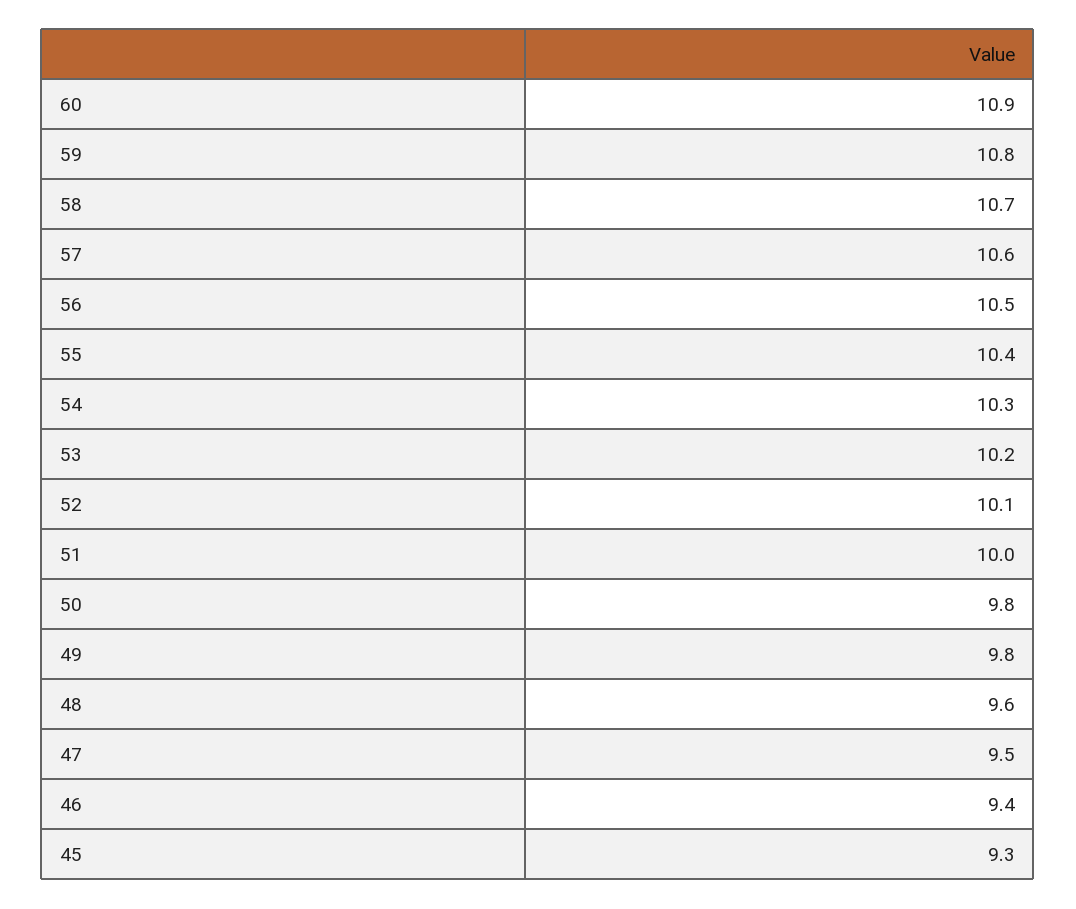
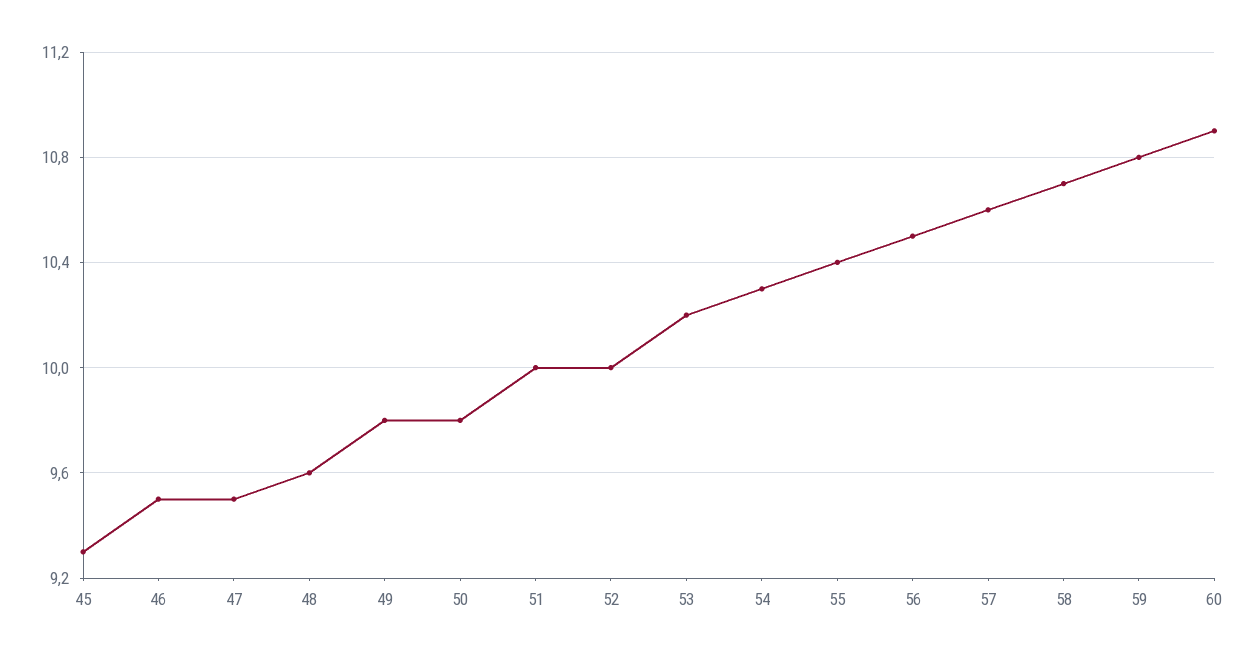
  {
    "60": 10.9,
    "59": 10.8,
    "58": 10.7,
    "57": 10.6,
    "56": 10.5,
    "55": 10.4,
    "54": 10.3,
    "53": 10.2,
-   "52": 10.1,
+   "52": 10,
    "51": 10,
    "50": 9.8,
    "49": 9.8,
    "48": 9.6,
    "47": 9.5,
-   "46": 9.4,
+   "46": 9.5,
    "45": 9.3
  }

